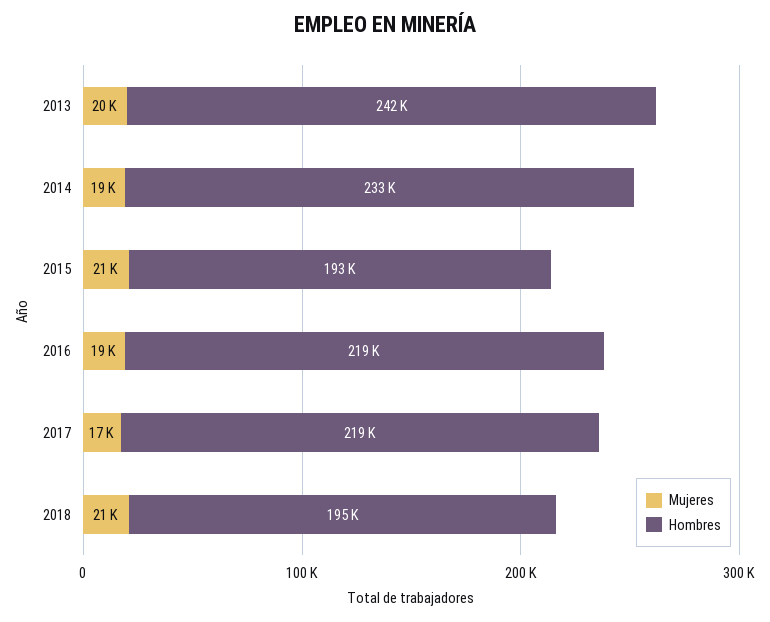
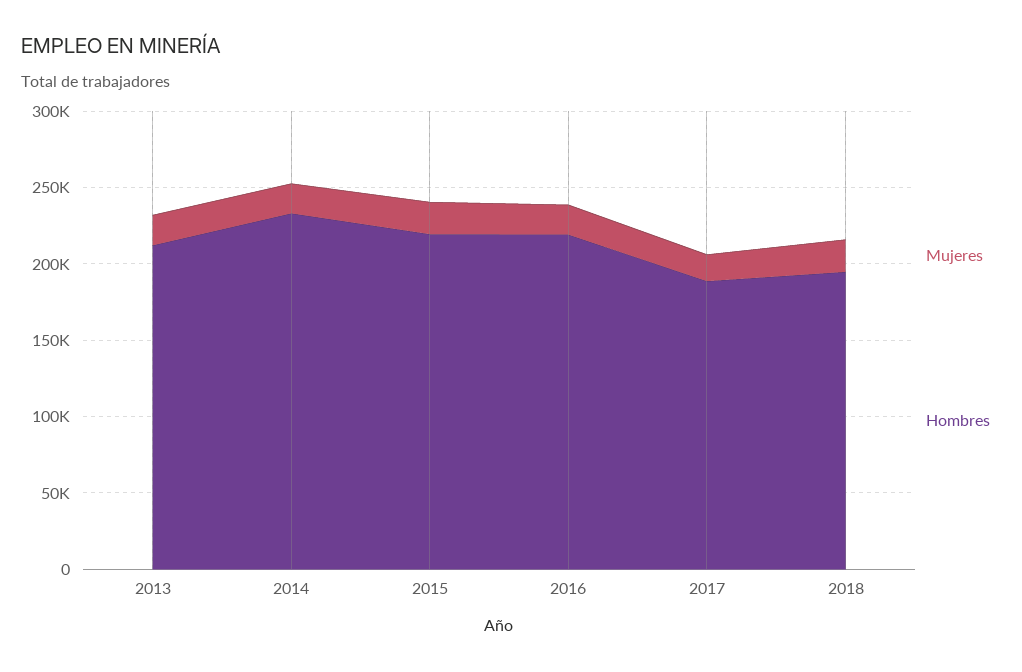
  {
    "Mujeres": {
      "2013": 20000,
      "2014": 19000,
      "2015": 21000,
      "2016": 19000,
      "2017": 17000,
      "2018": 21000
    },
    "Hombres": {
-     "2013": 242000,
+     "2013": 210000,
      "2014": 233000,
-     "2015": 193000,
+     "2015": 220000,
      "2016": 219000,
-     "2017": 219000,
+     "2017": 190000,
      "2018": 195000
    }
  }

